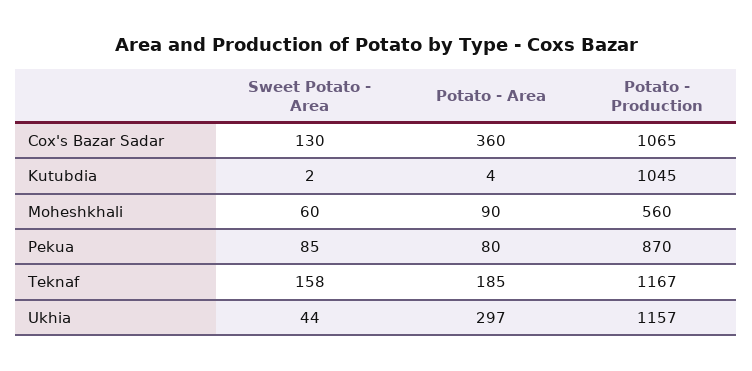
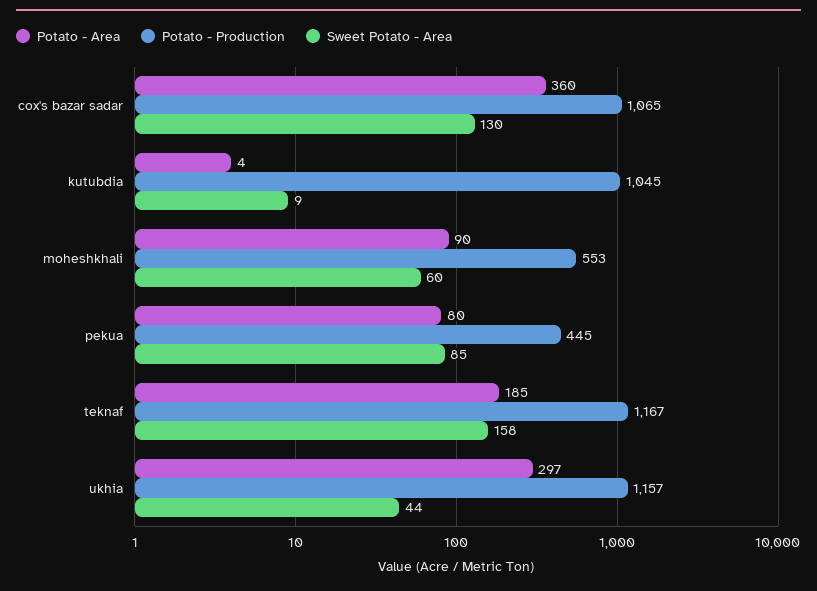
  {
    "Sweet Potato - Area": {
      "Cox's Bazar Sadar": 130,
-     "Kutubdia": 2,
+     "Kutubdia": 9,
      "Moheshkhali": 60,
      "Pekua": 85,
      "Teknaf": 158,
      "Ukhia": 44
    },
    "Potato - Area": {
      "Cox's Bazar Sadar": 360,
      "Kutubdia": 4,
      "Moheshkhali": 90,
      "Pekua": 80,
      "Teknaf": 185,
      "Ukhia": 297
    },
    "Potato - Production": {
      "Cox's Bazar Sadar": 1065,
      "Kutubdia": 1045,
-     "Moheshkhali": 560,
+     "Moheshkhali": 553,
-     "Pekua": 870,
+     "Pekua": 445,
      "Teknaf": 1167,
      "Ukhia": 1157
    }
  }

